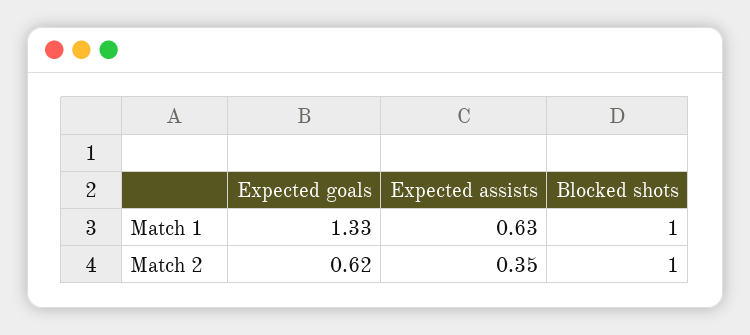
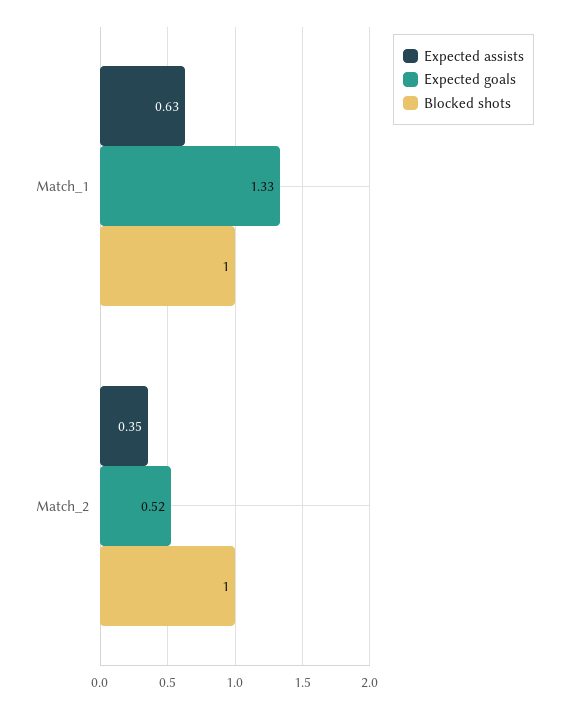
  {
    "Expected goals": {
      "Match 1": 1.33,
-     "Match 2": 0.62
+     "Match 2": 0.52
    },
    "Expected assists": {
      "Match 1": 0.63,
      "Match 2": 0.35
    },
    "Blocked shots": {
      "Match 1": 1,
      "Match 2": 1
    }
  }

